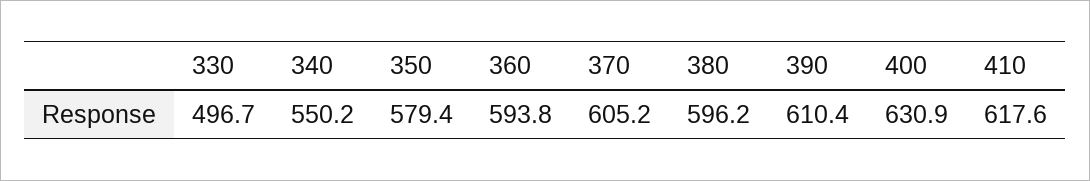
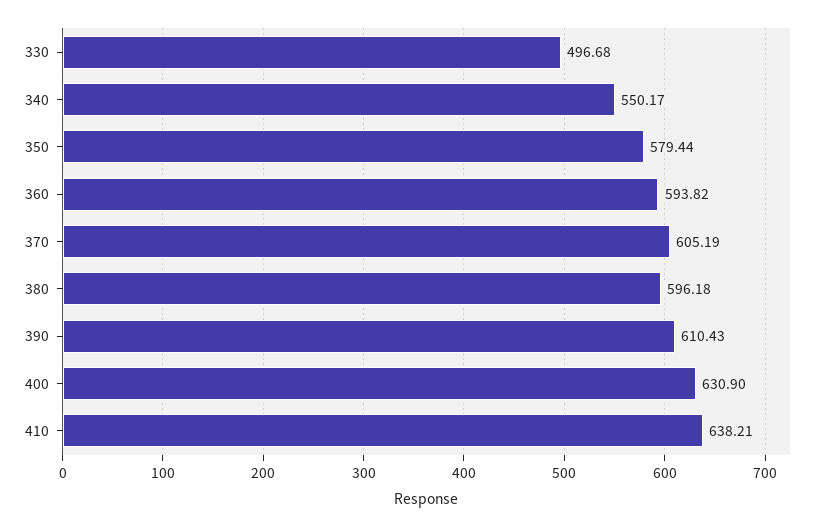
  {
    "330": 496.68,
    "340": 550.17,
    "350": 579.44,
    "360": 593.82,
    "370": 605.19,
    "380": 596.18,
    "390": 610.43,
    "400": 630.9,
-   "410": 617.6
+   "410": 638.21
  }

